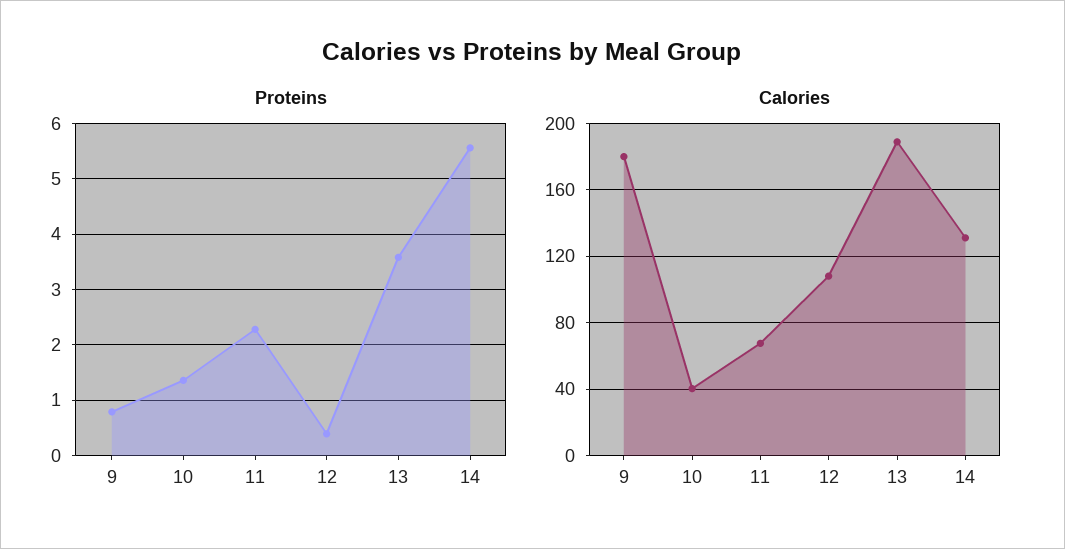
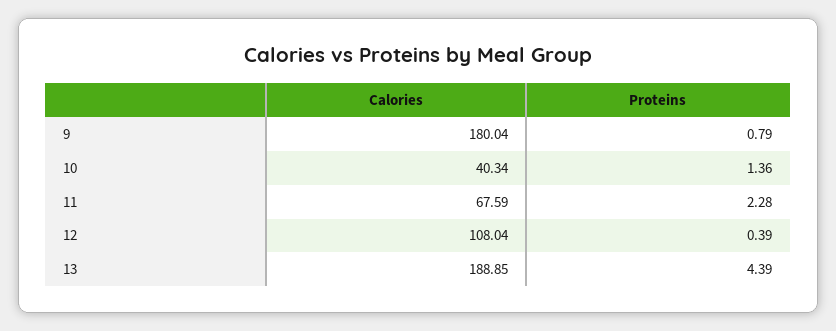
  {
    "Proteins": {
      "9": 0.79,
      "10": 1.36,
      "11": 2.28,
      "12": 0.39,
-     "13": 3.6,
+     "13": 4.39
-     "14": 5.6
    },
    "Calories": {
      "9": 180.04,
      "10": 40.34,
      "11": 67.59,
      "12": 108.04,
-     "13": 188.85,
+     "13": 188.85
-     "14": 130
    }
  }

